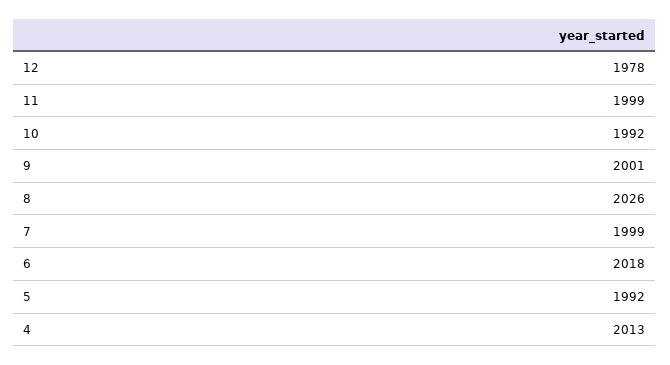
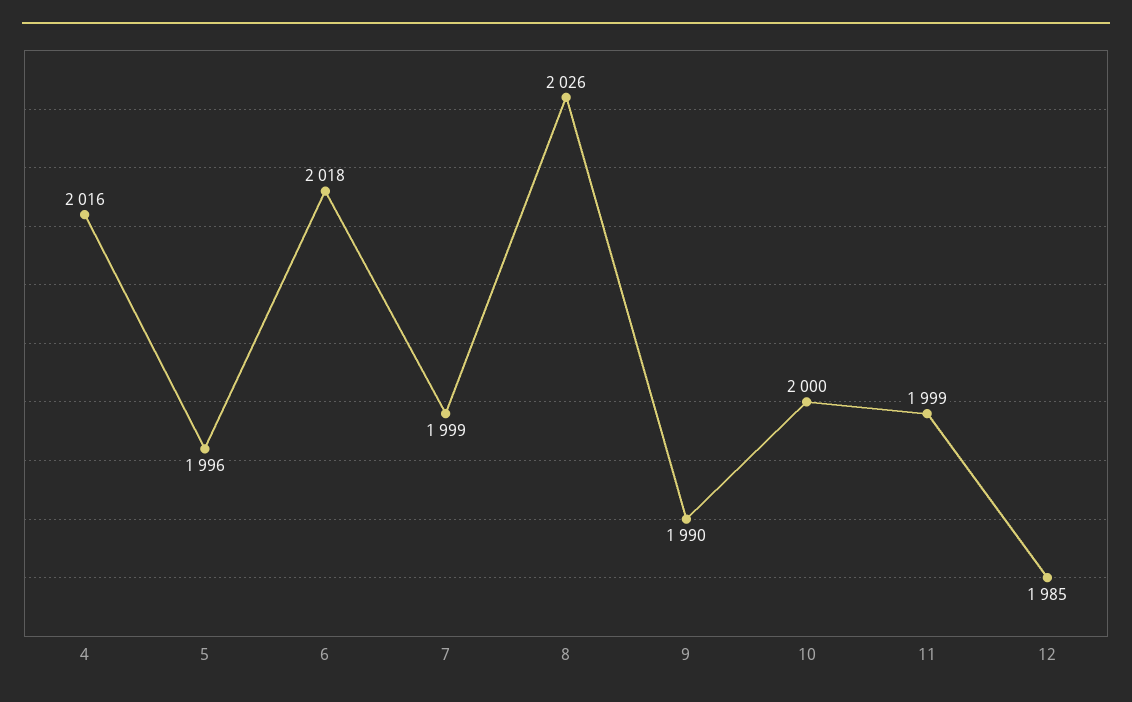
  {
-   "12": 1978,
+   "12": 1985,
    "11": 1999,
-   "10": 1992,
+   "10": 2000,
-   "9": 2001,
+   "9": 1990,
    "8": 2026,
    "7": 1999,
    "6": 2018,
-   "5": 1992,
+   "5": 1996,
-   "4": 2013
+   "4": 2016
  }

